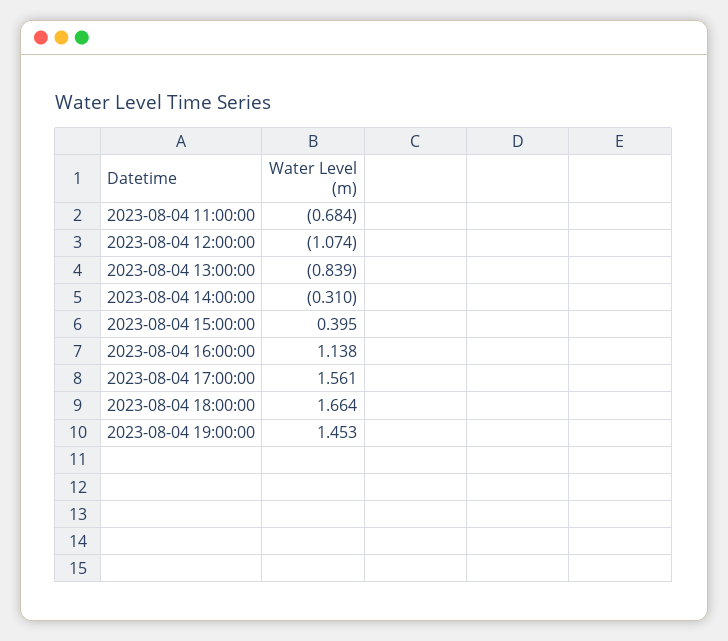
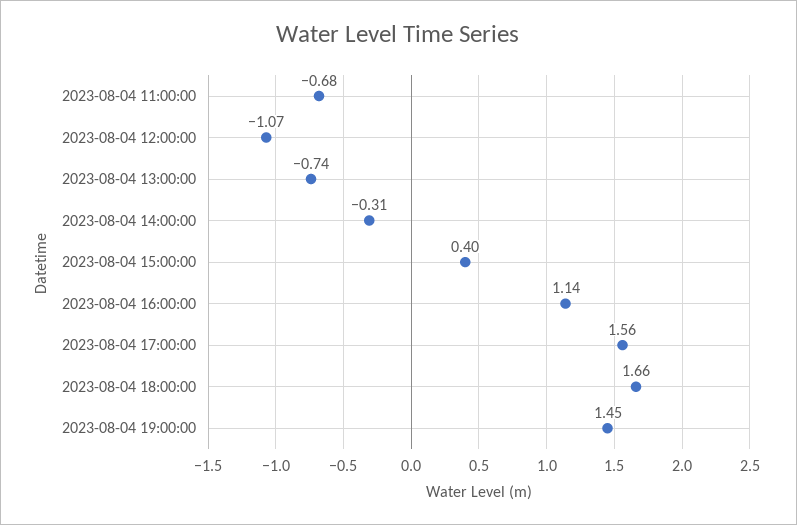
  {
    "2023-08-04 11:00:00": -0.684,
    "2023-08-04 12:00:00": -1.074,
-   "2023-08-04 13:00:00": -0.839,
+   "2023-08-04 13:00:00": -0.74,
    "2023-08-04 14:00:00": -0.31,
    "2023-08-04 15:00:00": 0.395,
    "2023-08-04 16:00:00": 1.138,
    "2023-08-04 17:00:00": 1.561,
    "2023-08-04 18:00:00": 1.664,
    "2023-08-04 19:00:00": 1.453
  }

